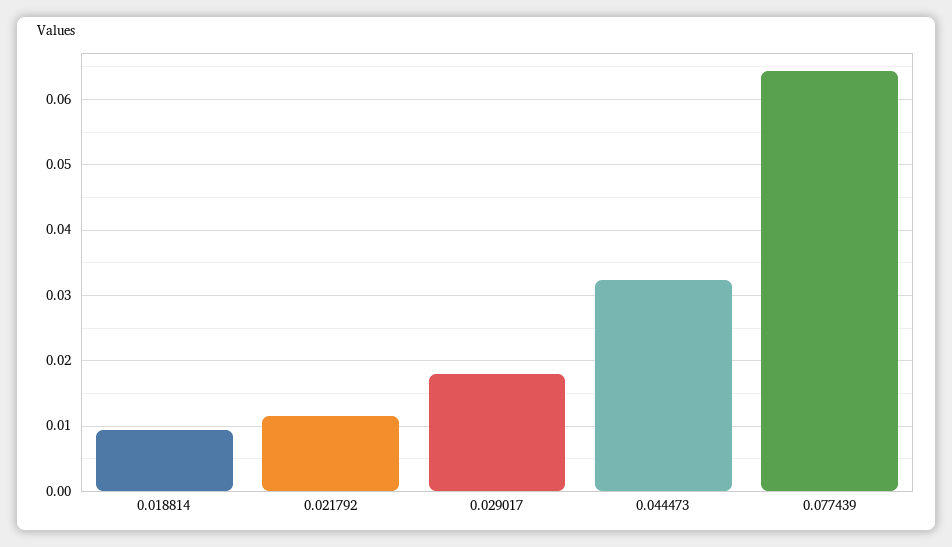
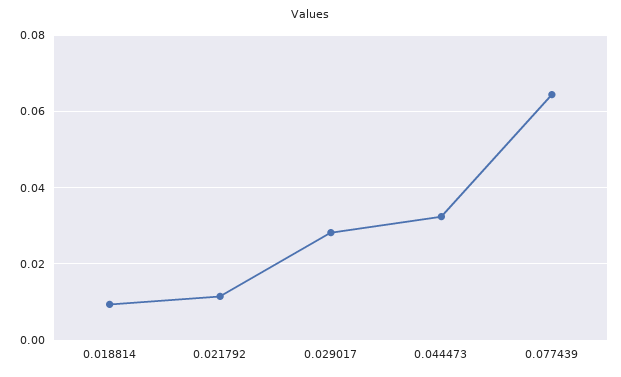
  {
    "0.018814": 0.009,
    "0.021792": 0.012,
-   "0.029017": 0.018,
+   "0.029017": 0.028,
    "0.044473": 0.032,
    "0.077439": 0.064
  }

